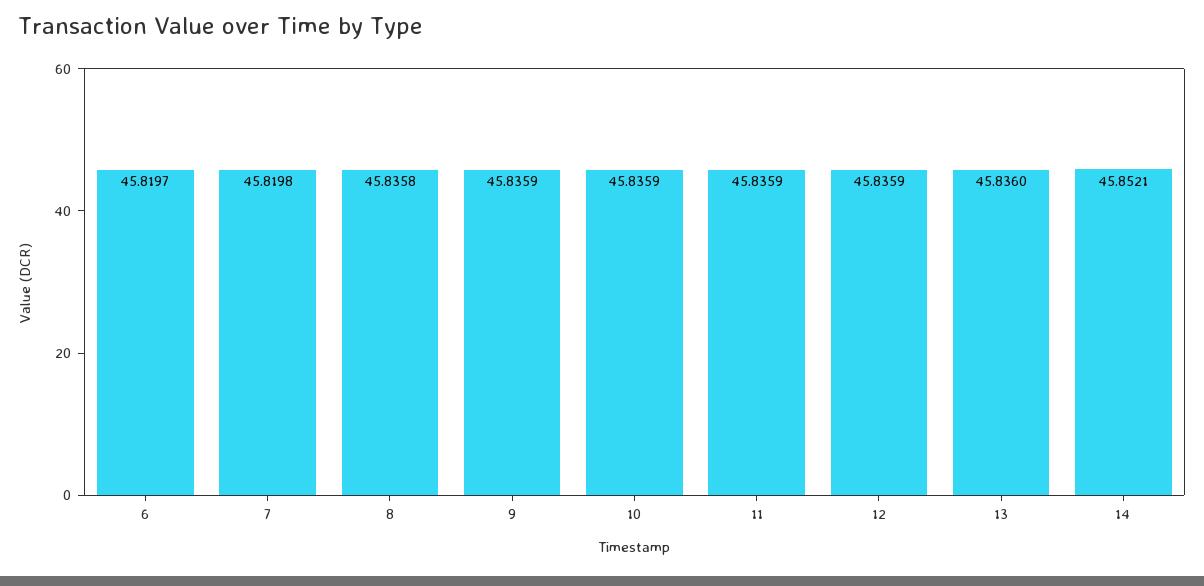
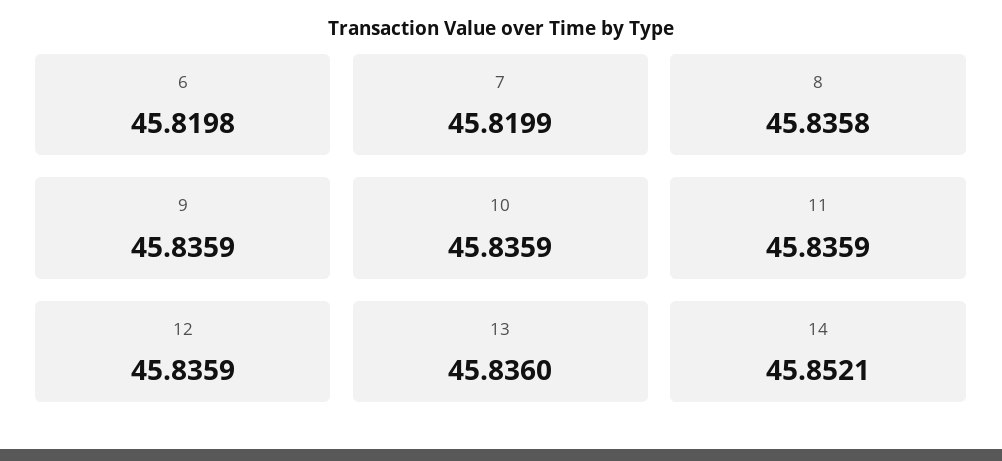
  {
-   "6": 45.8197,
+   "6": 45.8198,
-   "7": 45.8198,
+   "7": 45.8199,
    "8": 45.8358,
    "9": 45.8359,
    "10": 45.8359,
    "11": 45.8359,
    "12": 45.8359,
    "13": 45.836,
    "14": 45.8521
  }

